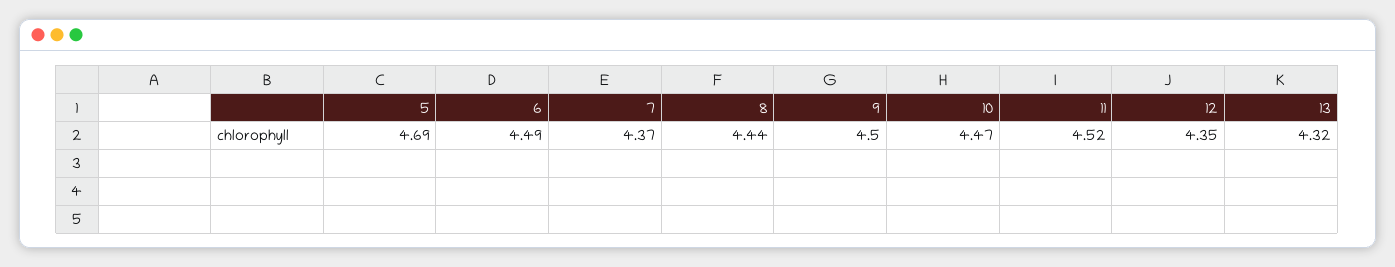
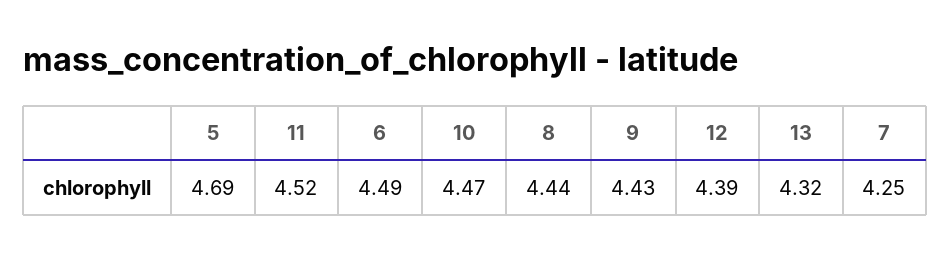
  {
    "5": 4.69,
    "6": 4.49,
-   "7": 4.37,
+   "7": 4.25,
    "8": 4.44,
-   "9": 4.5,
+   "9": 4.43,
    "10": 4.47,
    "11": 4.52,
-   "12": 4.35,
+   "12": 4.39,
    "13": 4.32
  }

